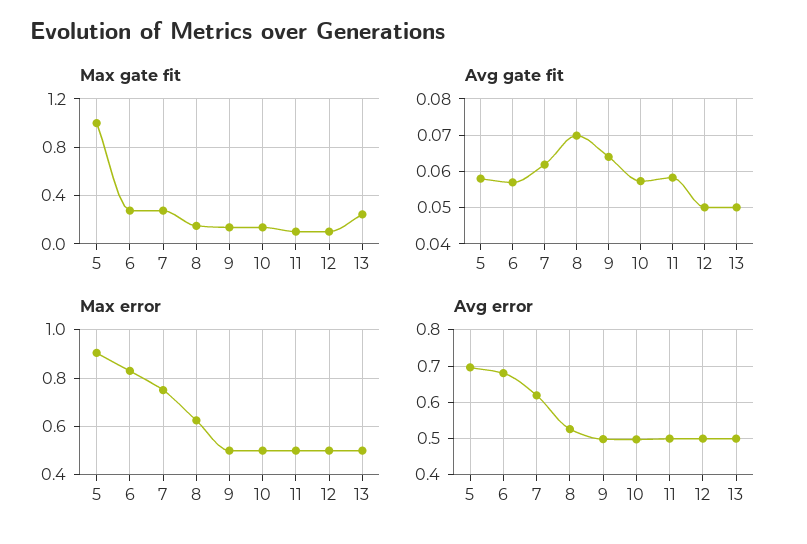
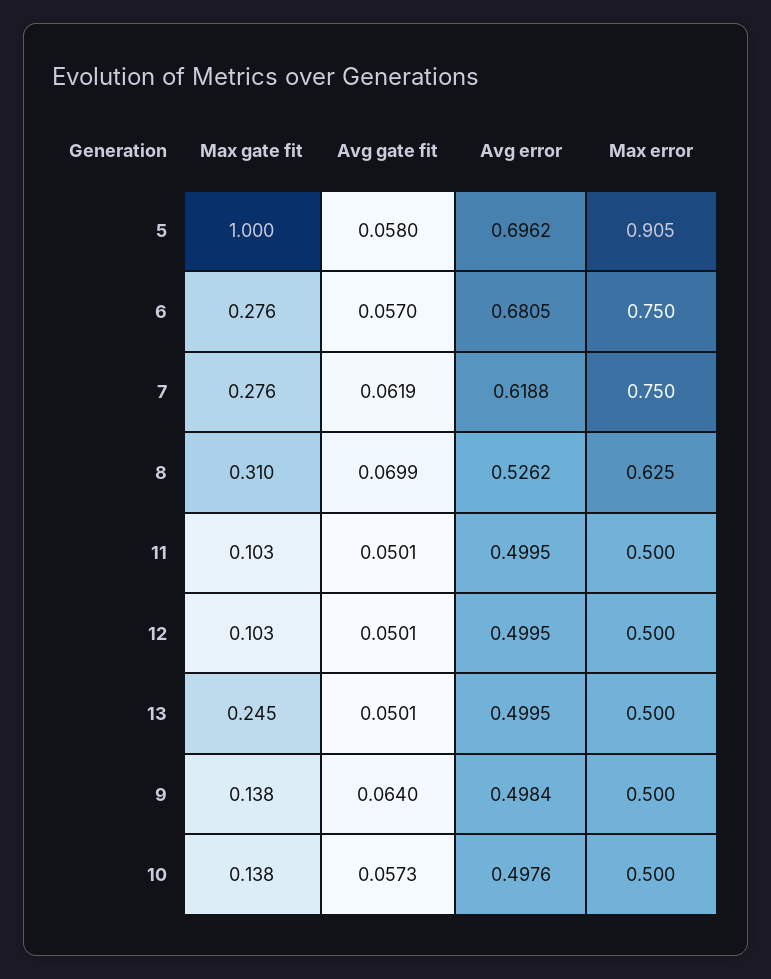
  {
    "Max gate fit": {
      "5": 1,
      "6": 0.276,
      "7": 0.276,
-     "8": 0.15,
+     "8": 0.31,
      "9": 0.138,
      "10": 0.138,
      "11": 0.103,
      "12": 0.103,
      "13": 0.245
    },
    "Avg gate fit": {
      "5": 0.058,
      "6": 0.057,
      "7": 0.0619,
      "8": 0.0699,
      "9": 0.064,
      "10": 0.0573,
-     "11": 0.058,
+     "11": 0.0501,
      "12": 0.0501,
      "13": 0.0501
    },
    "Max error": {
      "5": 0.905,
-     "6": 0.825,
+     "6": 0.75,
      "7": 0.75,
      "8": 0.625,
      "9": 0.5,
      "10": 0.5,
      "11": 0.5,
      "12": 0.5,
      "13": 0.5
    },
    "Avg error": {
      "5": 0.6962,
      "6": 0.6805,
      "7": 0.6188,
      "8": 0.5262,
      "9": 0.4984,
      "10": 0.4976,
      "11": 0.4995,
      "12": 0.4995,
      "13": 0.4995
    }
  }

